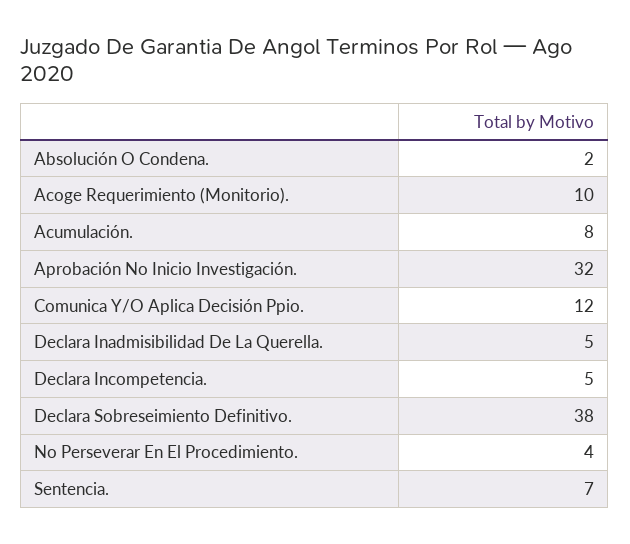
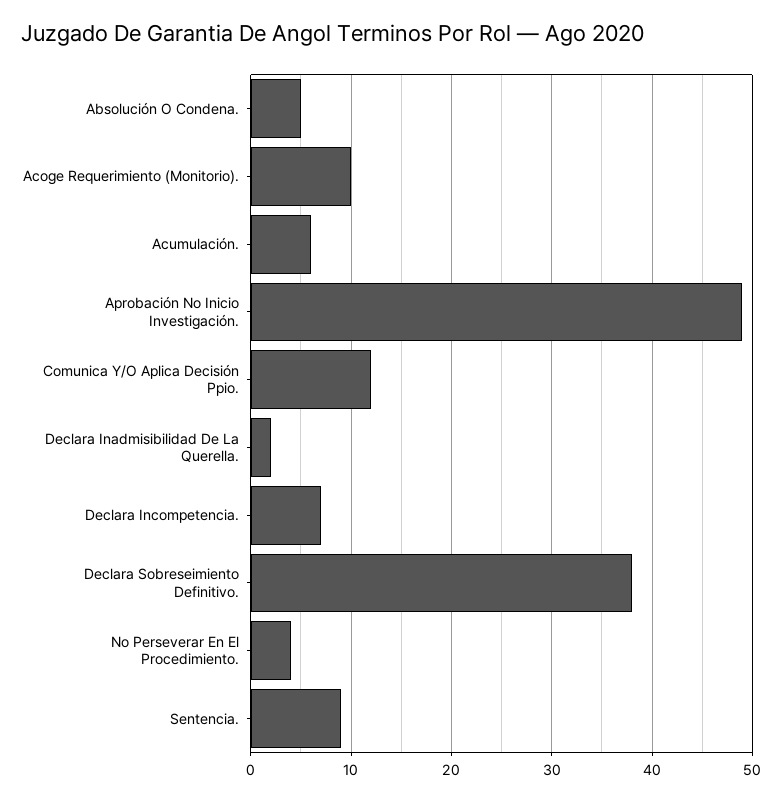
  {
-   "Absolución O Condena.": 2,
+   "Absolución O Condena.": 5,
    "Acoge Requerimiento (Monitorio).": 10,
-   "Acumulación.": 8,
+   "Acumulación.": 6,
-   "Aprobación No Inicio Investigación.": 32,
+   "Aprobación No Inicio Investigación.": 49,
    "Comunica Y/O Aplica Decisión Ppio.": 12,
-   "Declara Inadmisibilidad De La Querella.": 5,
+   "Declara Inadmisibilidad De La Querella.": 2,
-   "Declara Incompetencia.": 5,
+   "Declara Incompetencia.": 7,
    "Declara Sobreseimiento Definitivo.": 38,
    "No Perseverar En El Procedimiento.": 4,
-   "Sentencia.": 7
+   "Sentencia.": 9
  }

